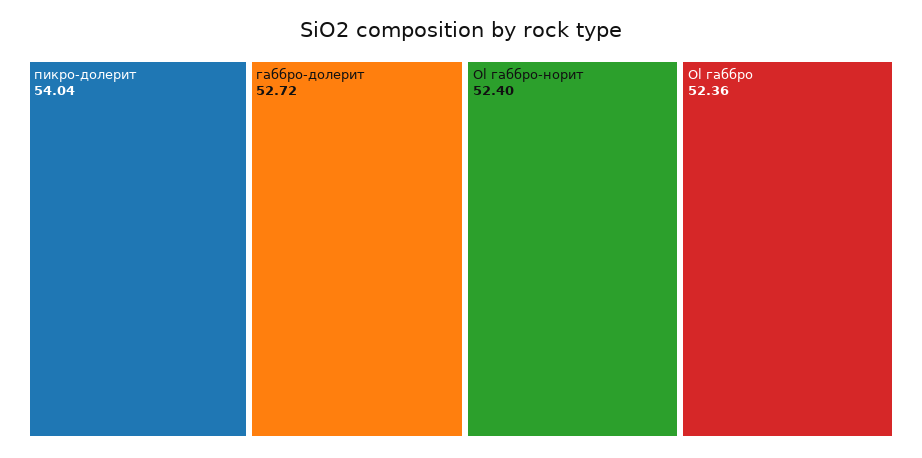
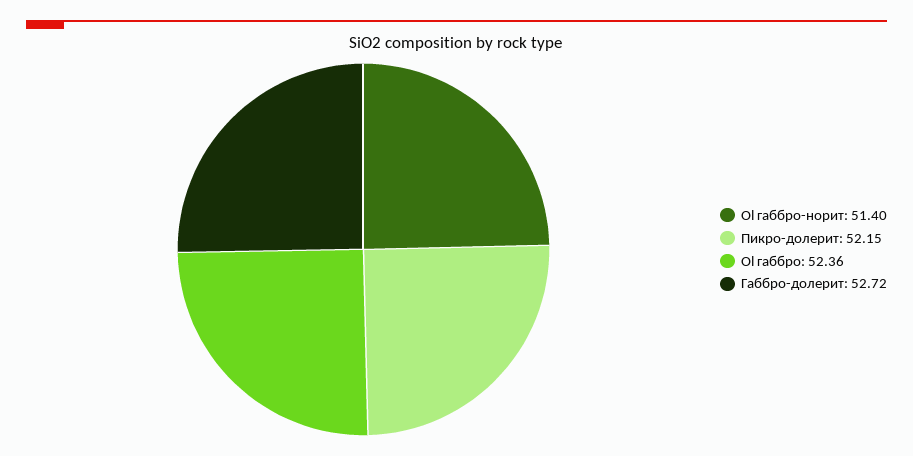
  {
-   "пикро-долерит": 54.04,
+   "пикро-долерит": 52.15,
    "габбро-долерит": 52.72,
-   "Ol габбро-норит": 52.4,
+   "Ol габбро-норит": 51.4,
    "Ol габбро": 52.36
  }

